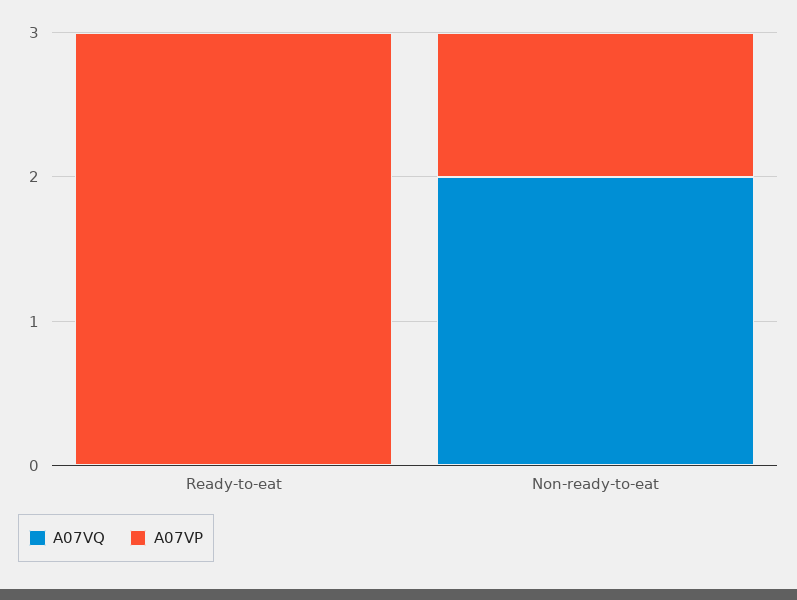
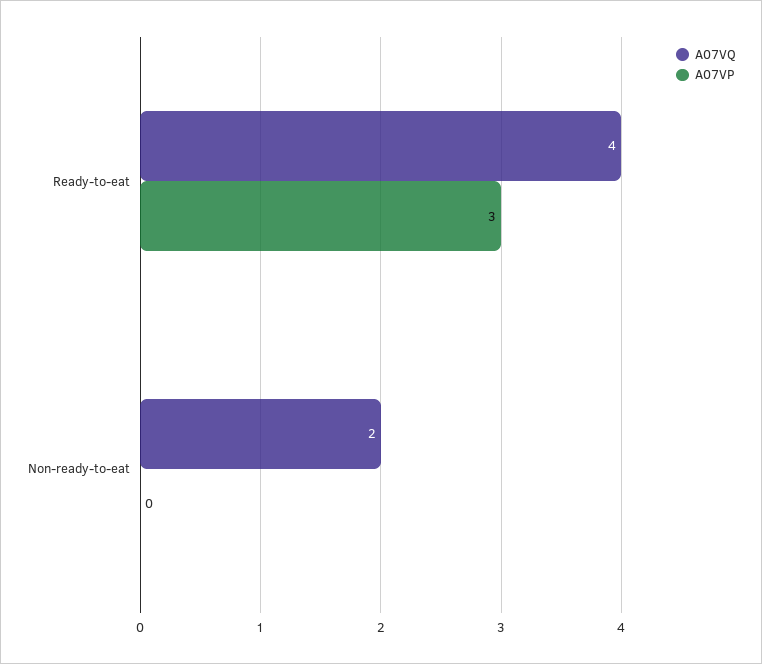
  {
    "A07VQ": {
-     "Ready-to-eat": 0,
+     "Ready-to-eat": 4,
      "Non-ready-to-eat": 2
    },
    "A07VP": {
      "Ready-to-eat": 3,
-     "Non-ready-to-eat": 1
+     "Non-ready-to-eat": 0
    }
  }

